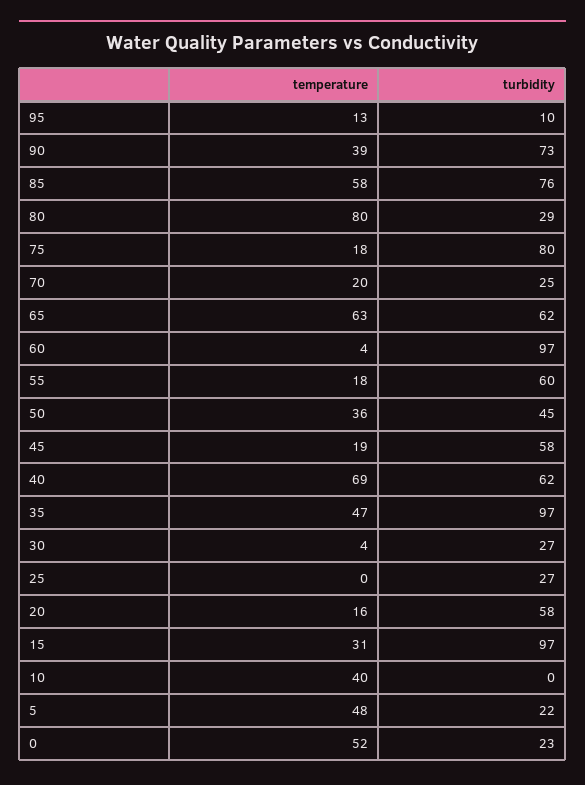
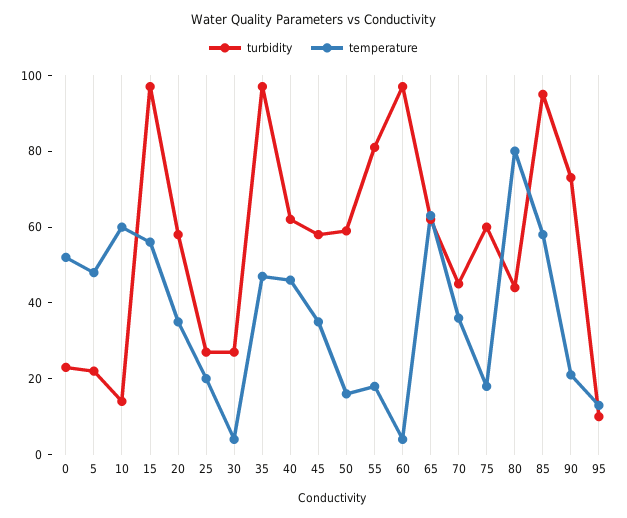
  {
    "temperature": {
      "95": 13,
-     "90": 39,
+     "90": 20,
      "85": 58,
      "80": 80,
      "75": 18,
-     "70": 20,
+     "70": 35,
      "65": 63,
      "60": 4,
      "55": 18,
-     "50": 36,
+     "50": 15,
-     "45": 19,
+     "45": 35,
-     "40": 69,
+     "40": 45,
      "35": 47,
      "30": 4,
-     "25": 0,
+     "25": 20,
-     "20": 16,
+     "20": 35,
-     "15": 31,
+     "15": 55,
-     "10": 40,
+     "10": 60,
      "5": 48,
      "0": 52
    },
    "turbidity": {
      "95": 10,
      "90": 73,
-     "85": 76,
+     "85": 95,
-     "80": 29,
+     "80": 45,
-     "75": 80,
+     "75": 60,
-     "70": 25,
+     "70": 45,
      "65": 62,
      "60": 97,
-     "55": 60,
+     "55": 80,
-     "50": 45,
+     "50": 60,
      "45": 58,
      "40": 62,
      "35": 97,
      "30": 27,
      "25": 27,
      "20": 58,
      "15": 97,
-     "10": 0,
+     "10": 15,
      "5": 22,
      "0": 23
    }
  }

